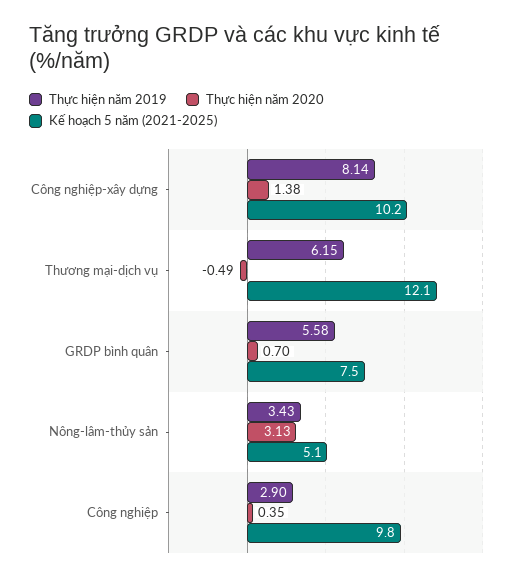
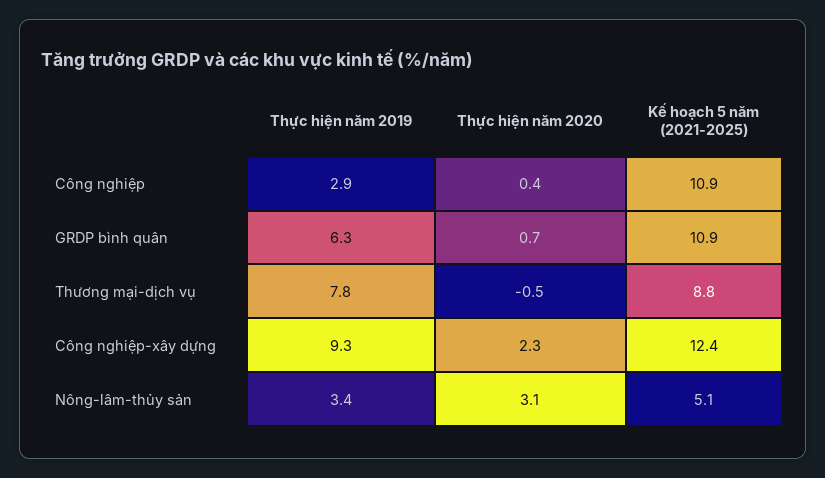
  {
    "Thực hiện năm 2019": {
-     "Công nghiệp-xây dựng": 8.14,
+     "Công nghiệp-xây dựng": 9.3,
-     "Thương mại-dịch vụ": 6.15,
+     "Thương mại-dịch vụ": 7.8,
-     "GRDP bình quân": 5.58,
+     "GRDP bình quân": 6.3,
      "Nông-lâm-thủy sản": 3.43,
      "Công nghiệp": 2.9
    },
    "Thực hiện năm 2020": {
-     "Công nghiệp-xây dựng": 1.38,
+     "Công nghiệp-xây dựng": 2.3,
      "Thương mại-dịch vụ": -0.49,
      "GRDP bình quân": 0.7,
      "Nông-lâm-thủy sản": 3.13,
      "Công nghiệp": 0.35
    },
    "Kế hoạch 5 năm (2021-2025)": {
-     "Công nghiệp-xây dựng": 10.2,
+     "Công nghiệp-xây dựng": 12.4,
-     "Thương mại-dịch vụ": 12.1,
+     "Thương mại-dịch vụ": 8.8,
-     "GRDP bình quân": 7.5,
+     "GRDP bình quân": 10.9,
      "Nông-lâm-thủy sản": 5.1,
-     "Công nghiệp": 9.8
+     "Công nghiệp": 10.9
    }
  }

